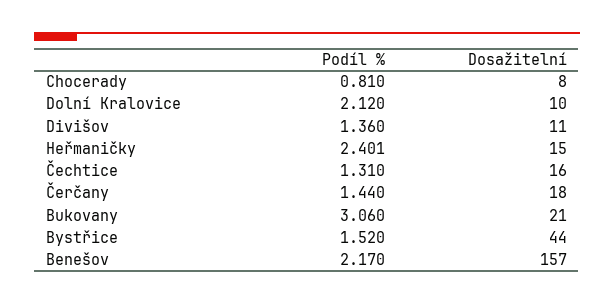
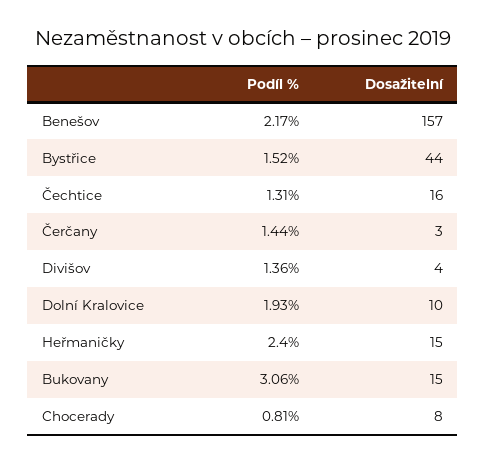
  {
    "Podíl %": {
      "Chocerady": 0.81,
-     "Dolní Kralovice": 2.12,
+     "Dolní Kralovice": 1.93,
      "Divišov": 1.36,
      "Heřmaničky": 2.401,
      "Čechtice": 1.31,
      "Čerčany": 1.44,
      "Bukovany": 3.06,
      "Bystřice": 1.52,
      "Benešov": 2.17
    },
    "Dosažitelní": {
      "Chocerady": 8,
      "Dolní Kralovice": 10,
-     "Divišov": 11,
+     "Divišov": 4,
      "Heřmaničky": 15,
      "Čechtice": 16,
-     "Čerčany": 18,
+     "Čerčany": 3,
-     "Bukovany": 21,
+     "Bukovany": 15,
      "Bystřice": 44,
      "Benešov": 157
    }
  }

